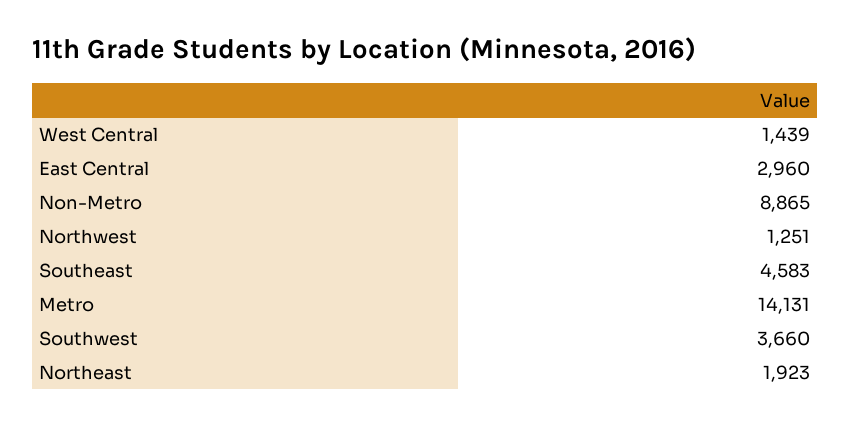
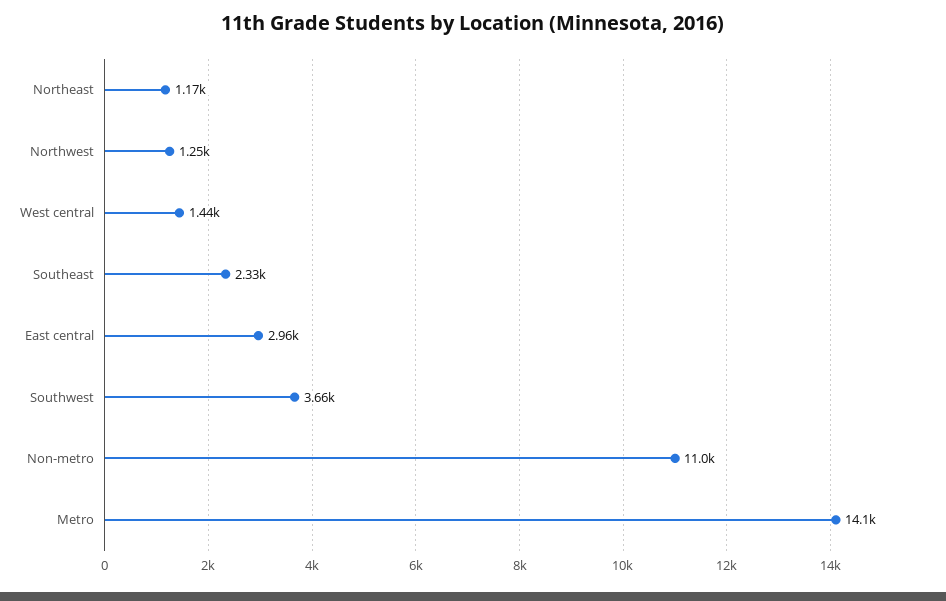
  {
    "West Central": 1439,
    "East Central": 2960,
-   "Non-Metro": 8865,
+   "Non-Metro": 11000,
    "Northwest": 1251,
-   "Southeast": 4583,
+   "Southeast": 2330,
    "Metro": 14131,
    "Southwest": 3660,
-   "Northeast": 1923
+   "Northeast": 1170
  }

